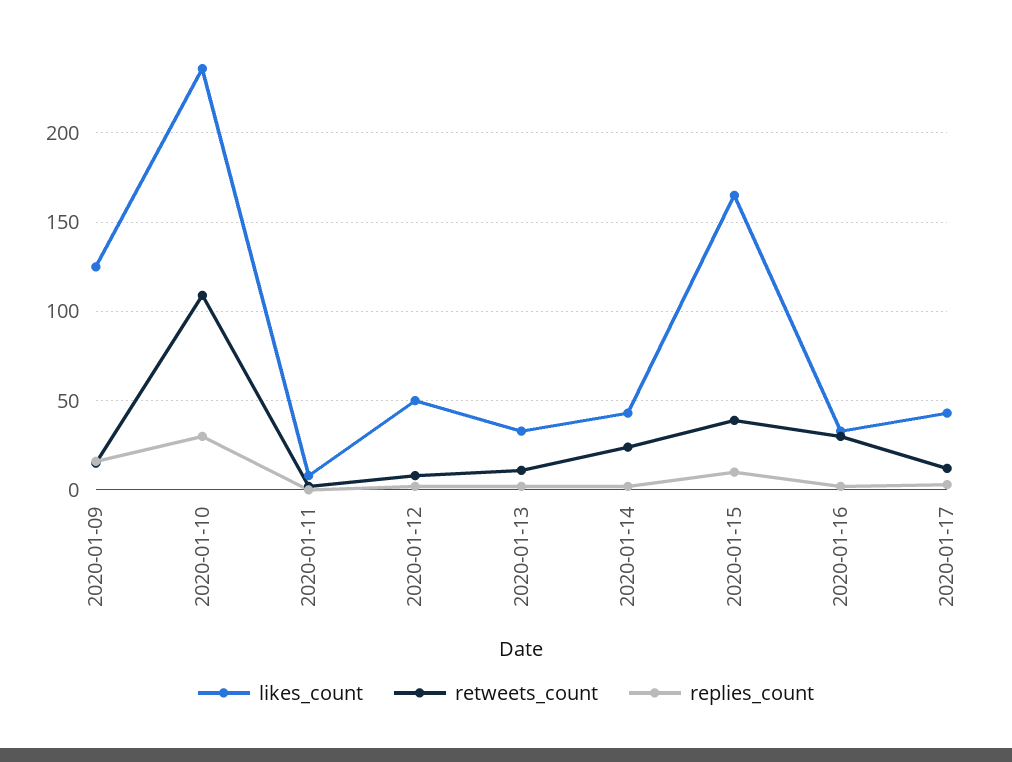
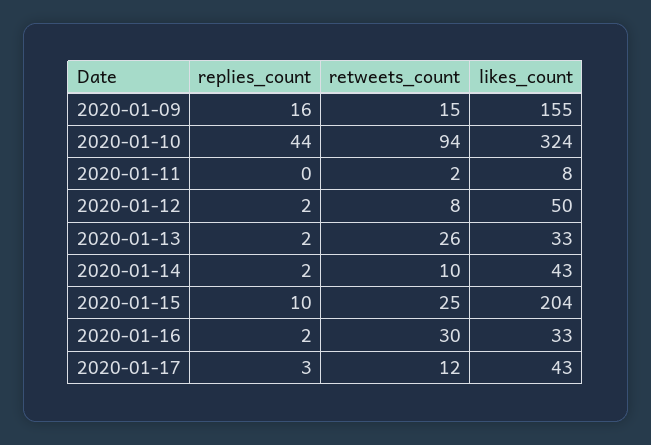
  {
    "likes_count": {
-     "2020-01-09": 125,
+     "2020-01-09": 155,
-     "2020-01-10": 235,
+     "2020-01-10": 324,
      "2020-01-11": 8,
      "2020-01-12": 50,
      "2020-01-13": 33,
      "2020-01-14": 43,
-     "2020-01-15": 165,
+     "2020-01-15": 204,
      "2020-01-16": 33,
      "2020-01-17": 43
    },
    "retweets_count": {
      "2020-01-09": 15,
-     "2020-01-10": 110,
+     "2020-01-10": 94,
      "2020-01-11": 2,
      "2020-01-12": 8,
-     "2020-01-13": 10,
+     "2020-01-13": 26,
-     "2020-01-14": 25,
+     "2020-01-14": 10,
-     "2020-01-15": 40,
+     "2020-01-15": 25,
      "2020-01-16": 30,
      "2020-01-17": 12
    },
    "replies_count": {
      "2020-01-09": 16,
-     "2020-01-10": 30,
+     "2020-01-10": 44,
      "2020-01-11": 0,
      "2020-01-12": 2,
      "2020-01-13": 2,
      "2020-01-14": 2,
      "2020-01-15": 10,
      "2020-01-16": 2,
      "2020-01-17": 3
    }
  }

